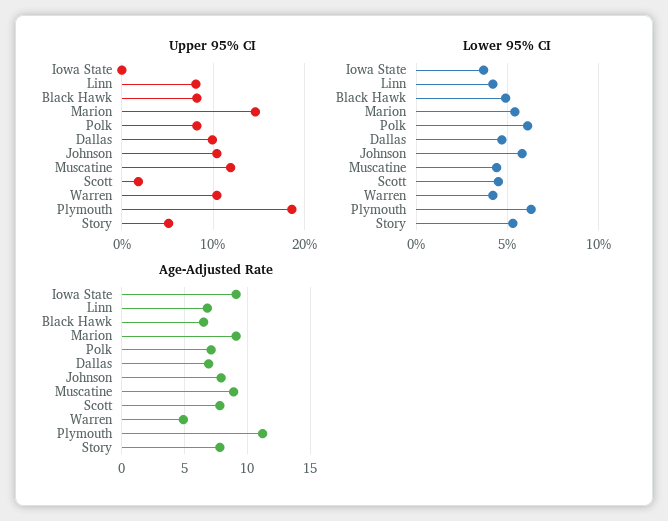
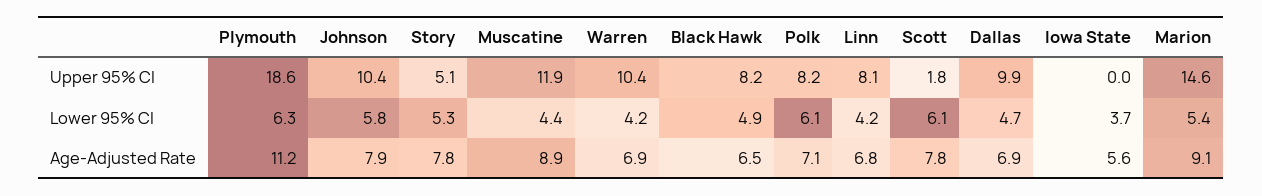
  {
    "Upper 95% CI": {
      "Iowa State": 0,
      "Linn": 8.1,
      "Black Hawk": 8.2,
      "Marion": 14.6,
      "Polk": 8.2,
      "Dallas": 9.9,
      "Johnson": 10.4,
      "Muscatine": 11.9,
      "Scott": 1.8,
      "Warren": 10.4,
      "Plymouth": 18.6,
      "Story": 5.1
    },
    "Lower 95% CI": {
      "Iowa State": 3.7,
      "Linn": 4.2,
      "Black Hawk": 4.9,
      "Marion": 5.4,
      "Polk": 6.1,
      "Dallas": 4.7,
      "Johnson": 5.8,
      "Muscatine": 4.4,
-     "Scott": 4.5,
+     "Scott": 6.1,
      "Warren": 4.2,
      "Plymouth": 6.3,
      "Story": 5.3
    },
    "Age-Adjusted Rate": {
-     "Iowa State": 9,
+     "Iowa State": 5.6,
      "Linn": 6.8,
      "Black Hawk": 6.5,
      "Marion": 9.1,
      "Polk": 7.1,
      "Dallas": 6.9,
      "Johnson": 7.9,
      "Muscatine": 8.9,
      "Scott": 7.8,
-     "Warren": 5,
+     "Warren": 6.9,
      "Plymouth": 11.2,
      "Story": 7.8
    }
  }

